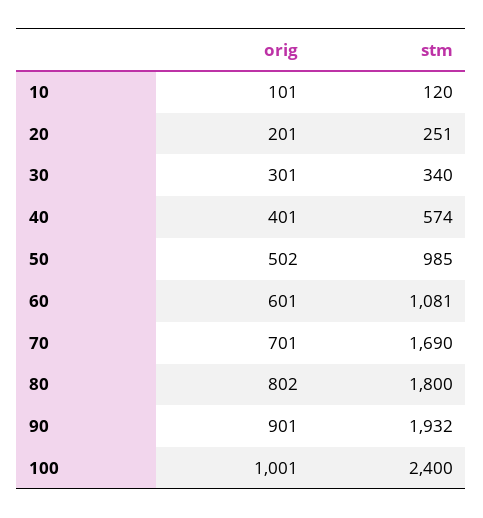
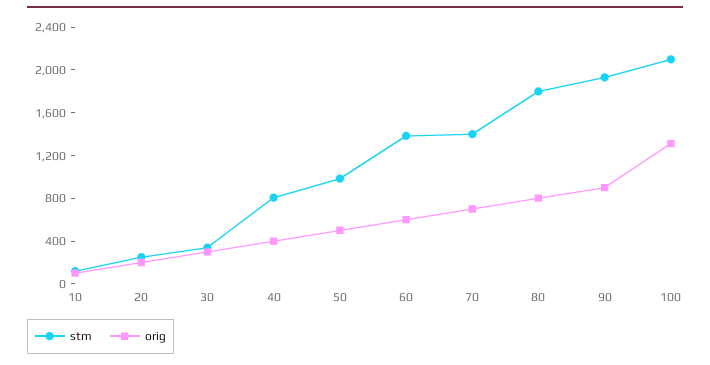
  {
    "orig": {
      "10": 101,
      "20": 201,
      "30": 301,
      "40": 401,
      "50": 502,
      "60": 601,
      "70": 701,
      "80": 802,
      "90": 901,
-     "100": 1001
+     "100": 1300
    },
    "stm": {
      "10": 120,
      "20": 251,
      "30": 340,
-     "40": 574,
+     "40": 800,
      "50": 985,
-     "60": 1081,
+     "60": 1400,
-     "70": 1690,
+     "70": 1400,
      "80": 1800,
      "90": 1932,
-     "100": 2400
+     "100": 2100
    }
  }

